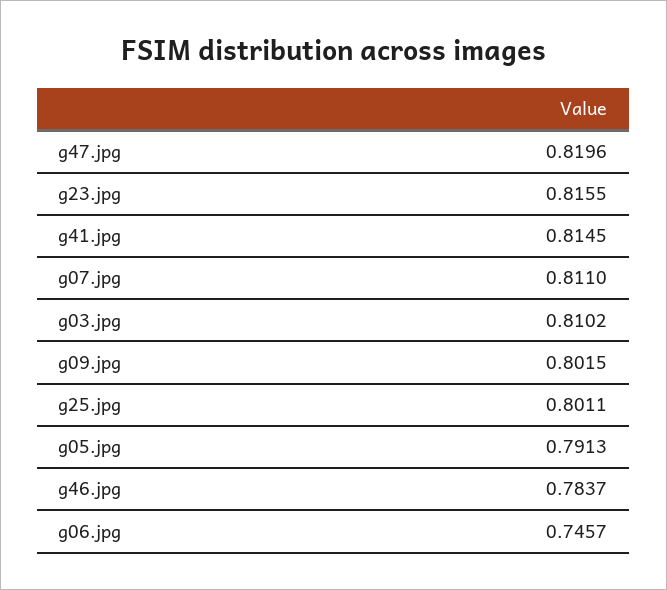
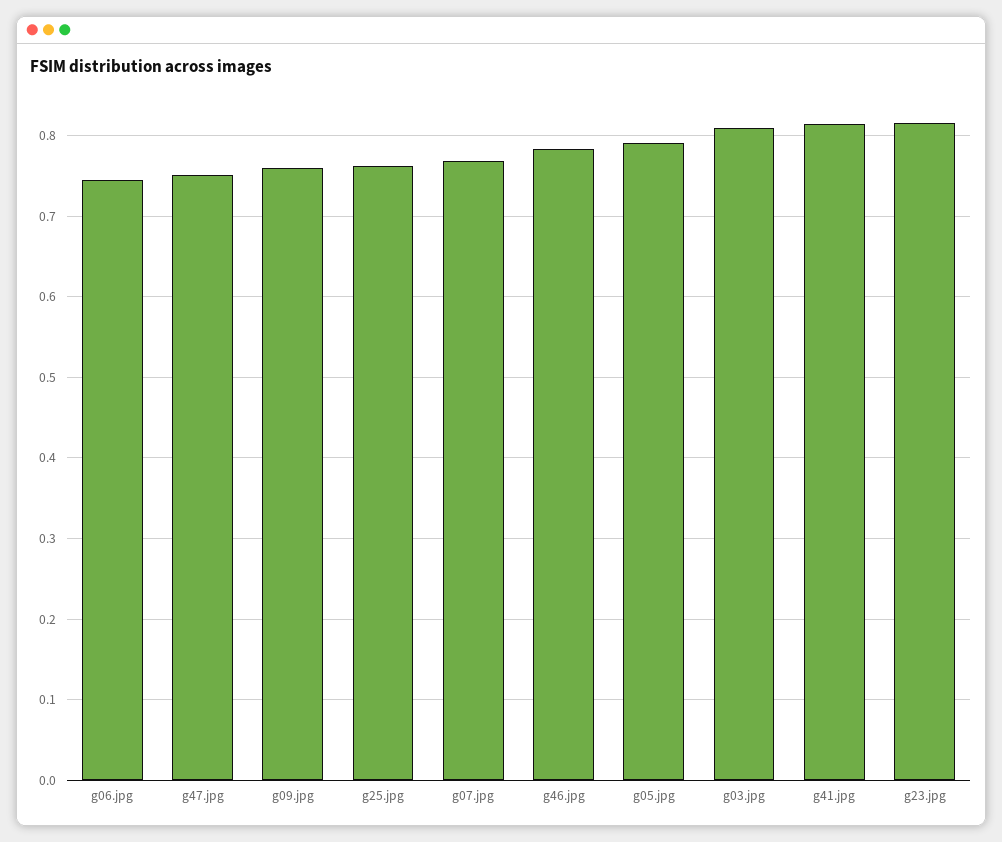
  {
-   "g47.jpg": 0.8196,
+   "g47.jpg": 0.75,
    "g23.jpg": 0.8155,
    "g41.jpg": 0.8145,
-   "g07.jpg": 0.811,
+   "g07.jpg": 0.77,
    "g03.jpg": 0.8102,
-   "g09.jpg": 0.8015,
+   "g09.jpg": 0.76,
-   "g25.jpg": 0.8011,
+   "g25.jpg": 0.76,
    "g05.jpg": 0.7913,
    "g46.jpg": 0.7837,
    "g06.jpg": 0.7457
  }

